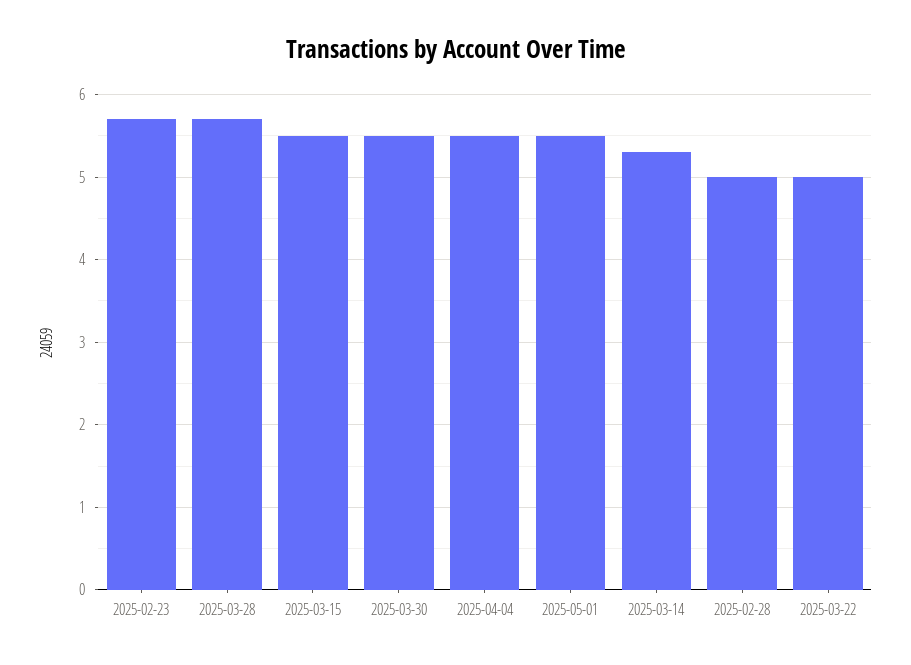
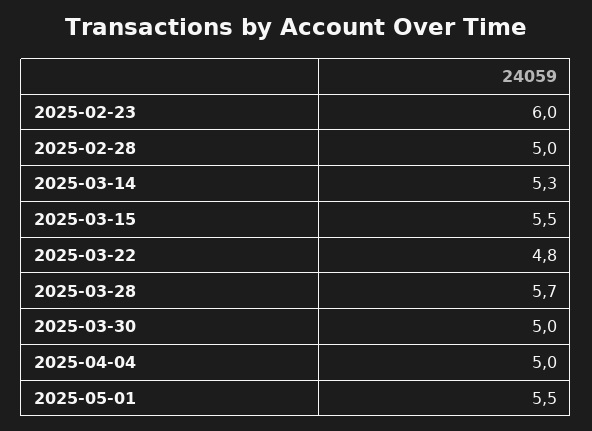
  {
-   "2025-02-23": 5.7,
+   "2025-02-23": 6,
    "2025-03-28": 5.7,
    "2025-03-15": 5.5,
-   "2025-03-30": 5.5,
+   "2025-03-30": 5,
-   "2025-04-04": 5.5,
+   "2025-04-04": 5,
    "2025-05-01": 5.5,
    "2025-03-14": 5.3,
    "2025-02-28": 5,
-   "2025-03-22": 5
+   "2025-03-22": 4.8
  }

